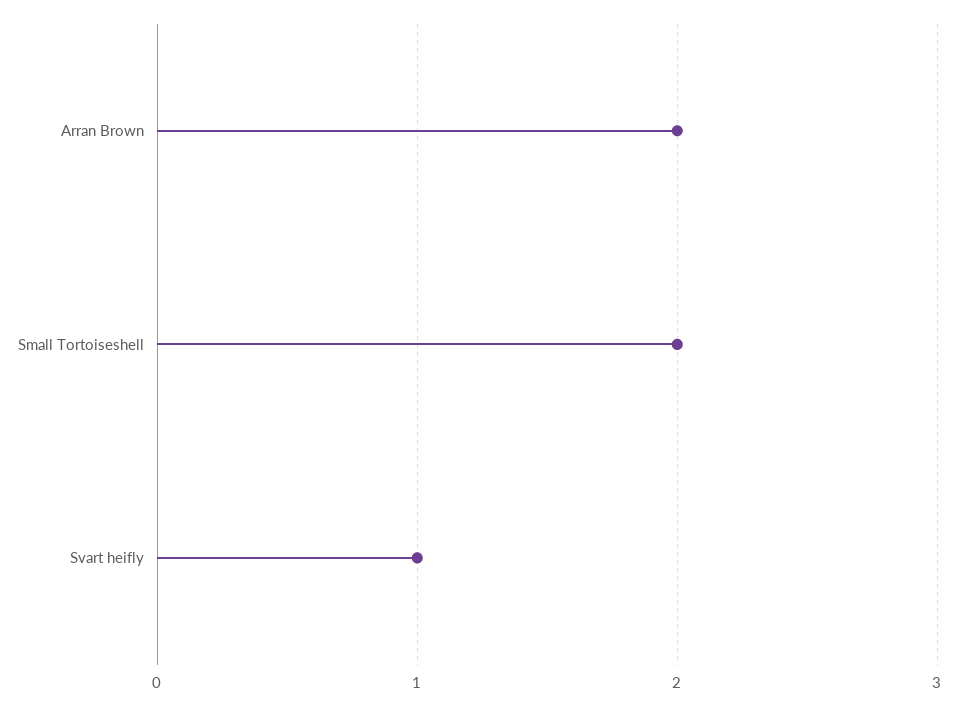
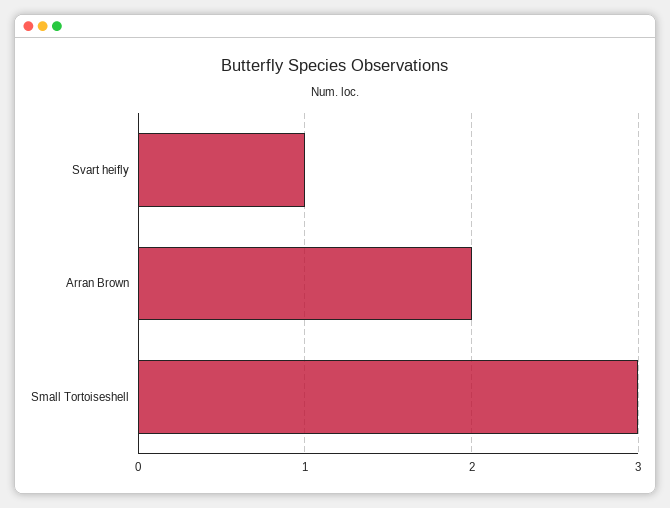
  {
    "Arran Brown": 2,
-   "Small Tortoiseshell": 2,
+   "Small Tortoiseshell": 3,
    "Svart heifly": 1
  }

